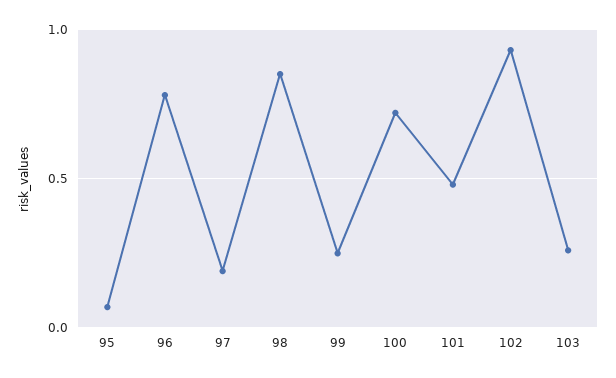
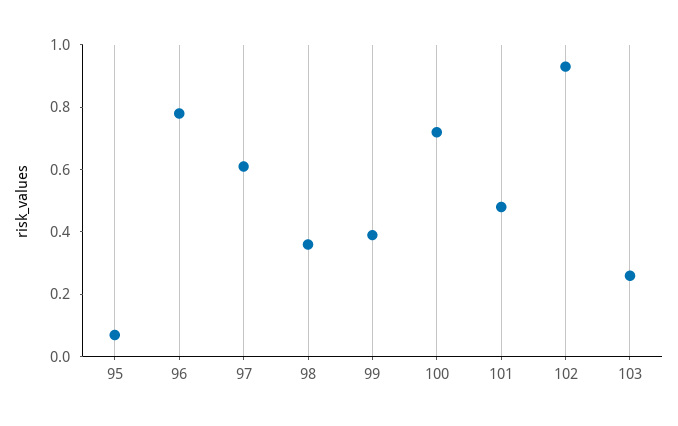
  {
    "95": 0.05,
    "96": 0.8,
-   "97": 0.2,
+   "97": 0.6,
-   "98": 0.85,
+   "98": 0.35,
-   "99": 0.25,
+   "99": 0.4,
    "100": 0.7,
    "101": 0.5,
    "102": 0.95,
    "103": 0.25
  }

